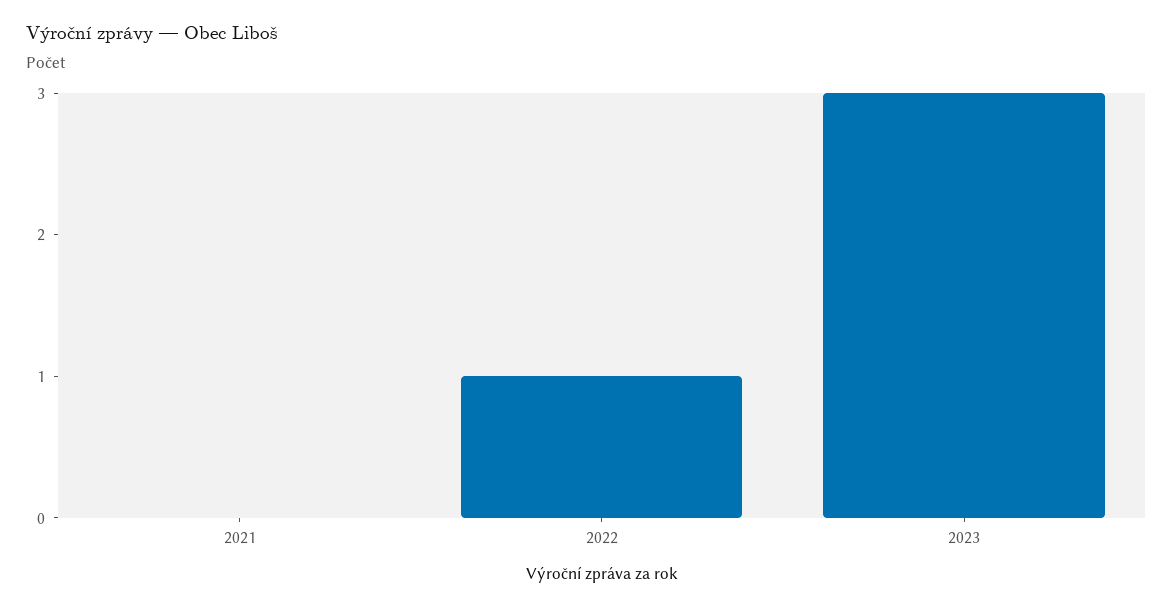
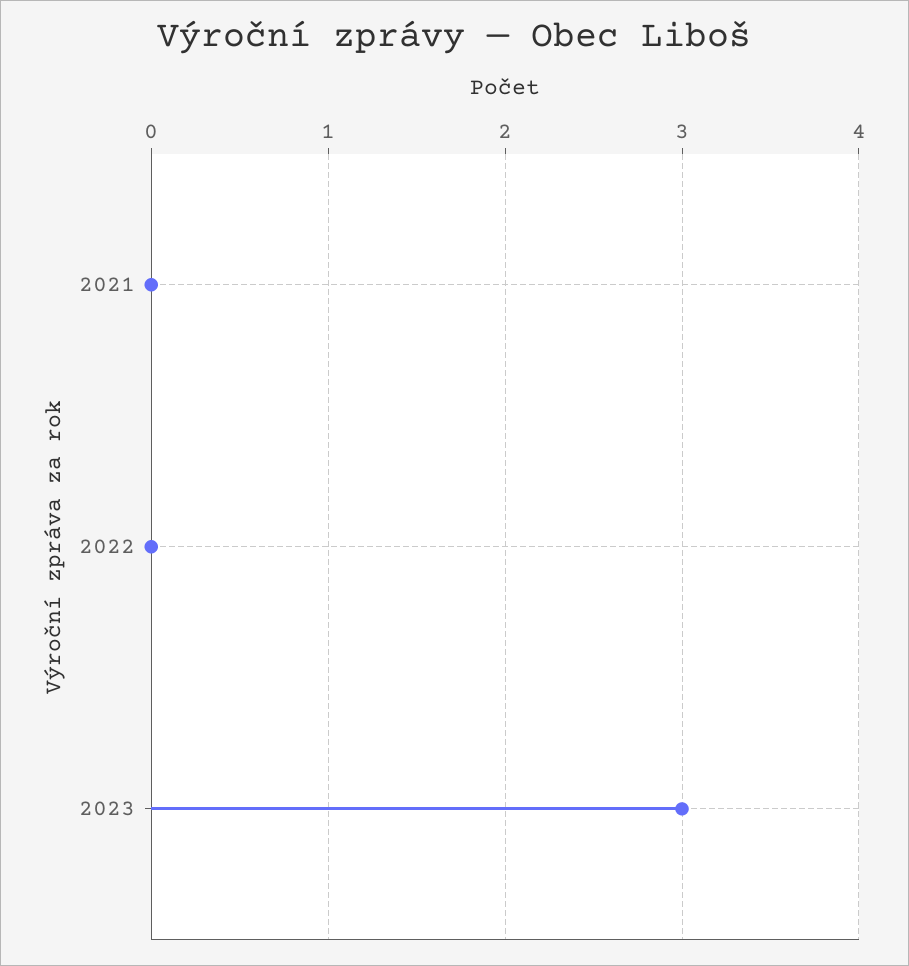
  {
    "2021": 0,
-   "2022": 1,
+   "2022": 0,
    "2023": 3
  }

